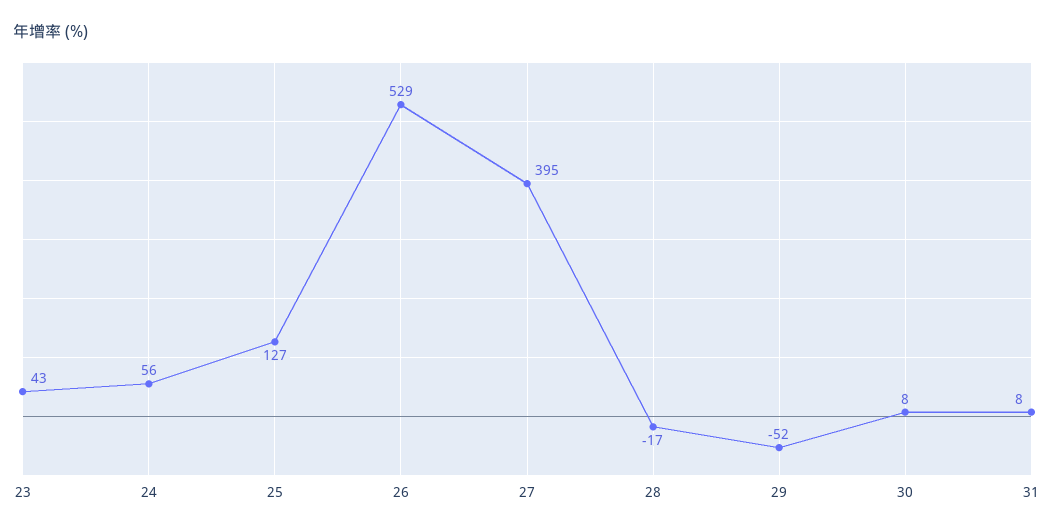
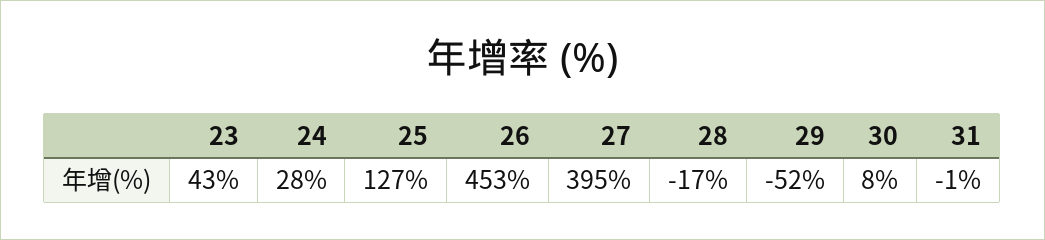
  {
    "23": 43,
-   "24": 56,
+   "24": 28,
    "25": 127,
-   "26": 529,
+   "26": 453,
    "27": 395,
    "28": -17,
    "29": -52,
    "30": 8,
-   "31": 8
+   "31": -1
  }

